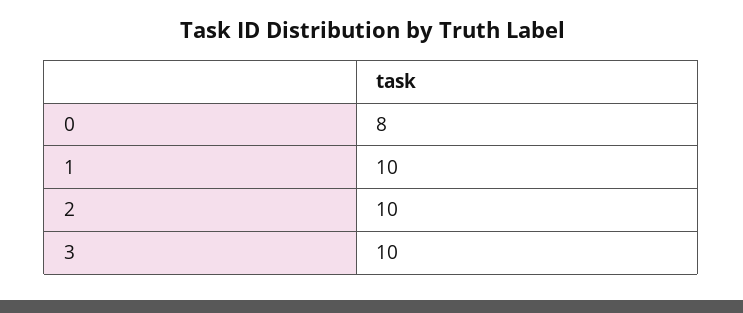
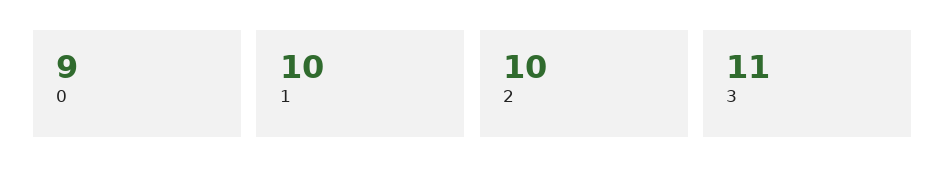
  {
-   "0": 8,
+   "0": 9,
    "1": 10,
    "2": 10,
-   "3": 10
+   "3": 11
  }

